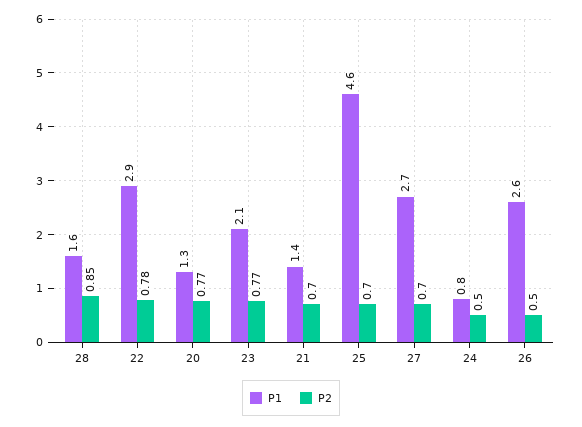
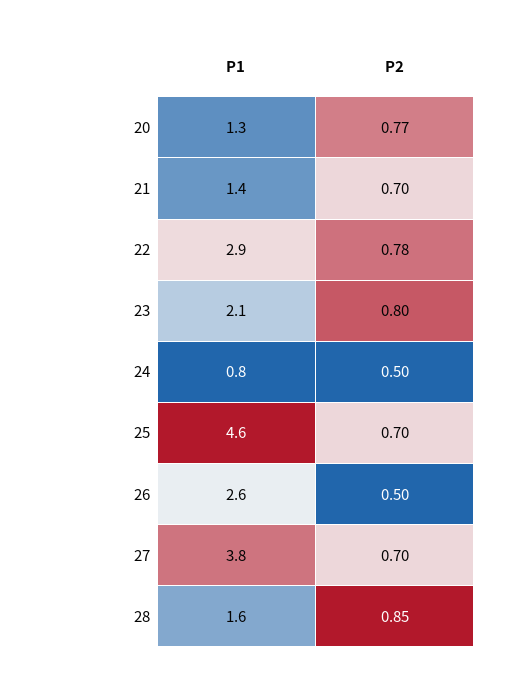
  {
    "P1": {
      "28": 1.6,
      "22": 2.9,
      "20": 1.3,
      "23": 2.1,
      "21": 1.4,
      "25": 4.6,
-     "27": 2.7,
+     "27": 3.8,
      "24": 0.8,
      "26": 2.6
    },
    "P2": {
      "28": 0.85,
      "22": 0.78,
      "20": 0.77,
-     "23": 0.77,
+     "23": 0.8,
      "21": 0.7,
      "25": 0.7,
      "27": 0.7,
      "24": 0.5,
      "26": 0.5
    }
  }

